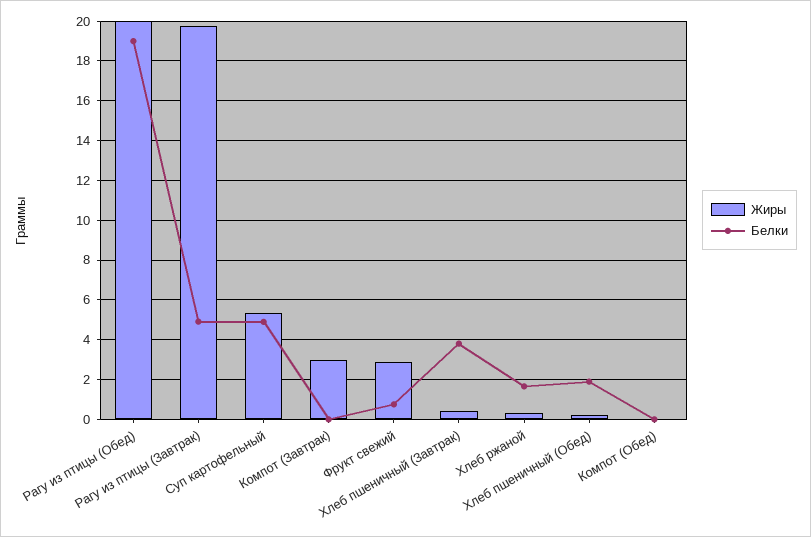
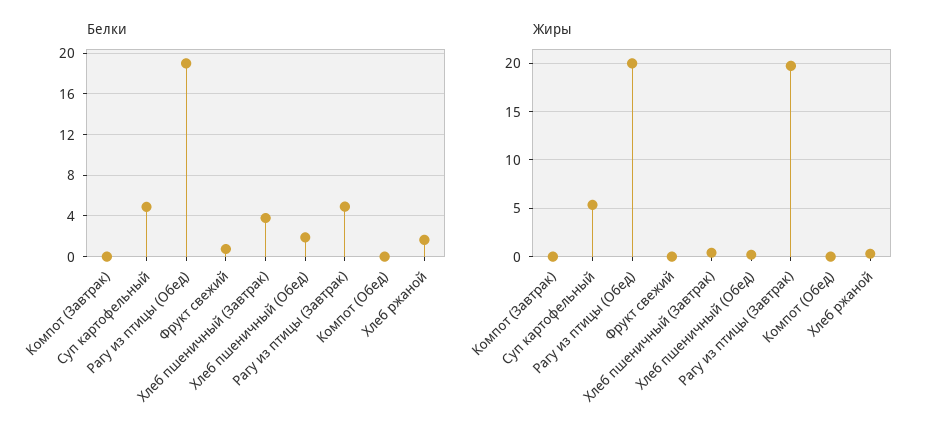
  {
    "Жиры": {
      "Рагу из птицы (Обед)": 20,
      "Рагу из птицы (Завтрак)": 19.5,
      "Суп картофельный": 5.5,
-     "Компот (Завтрак)": 3,
+     "Компот (Завтрак)": 0,
-     "Фрукт свежий": 3,
+     "Фрукт свежий": 0,
      "Хлеб пшеничный (Завтрак)": 0.5,
      "Хлеб ржаной": 0.5,
      "Хлеб пшеничный (Обед)": 0,
      "Компот (Обед)": 0
    },
    "Белки": {
      "Рагу из птицы (Обед)": 19,
      "Рагу из птицы (Завтрак)": 5,
      "Суп картофельный": 5,
      "Компот (Завтрак)": 0,
      "Фрукт свежий": 1,
      "Хлеб пшеничный (Завтрак)": 4,
      "Хлеб ржаной": 1.5,
      "Хлеб пшеничный (Обед)": 2,
      "Компот (Обед)": 0
    }
  }

